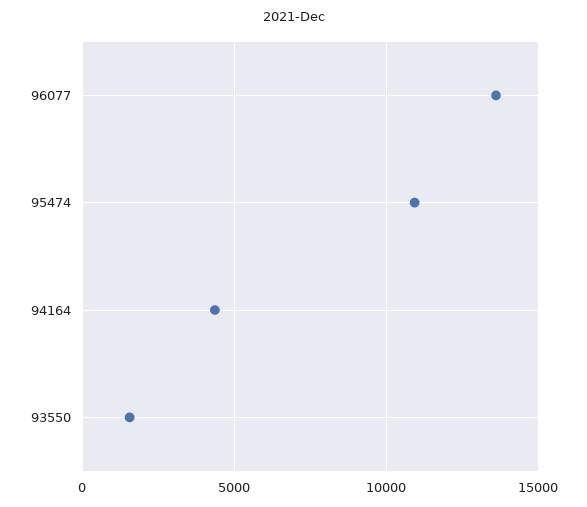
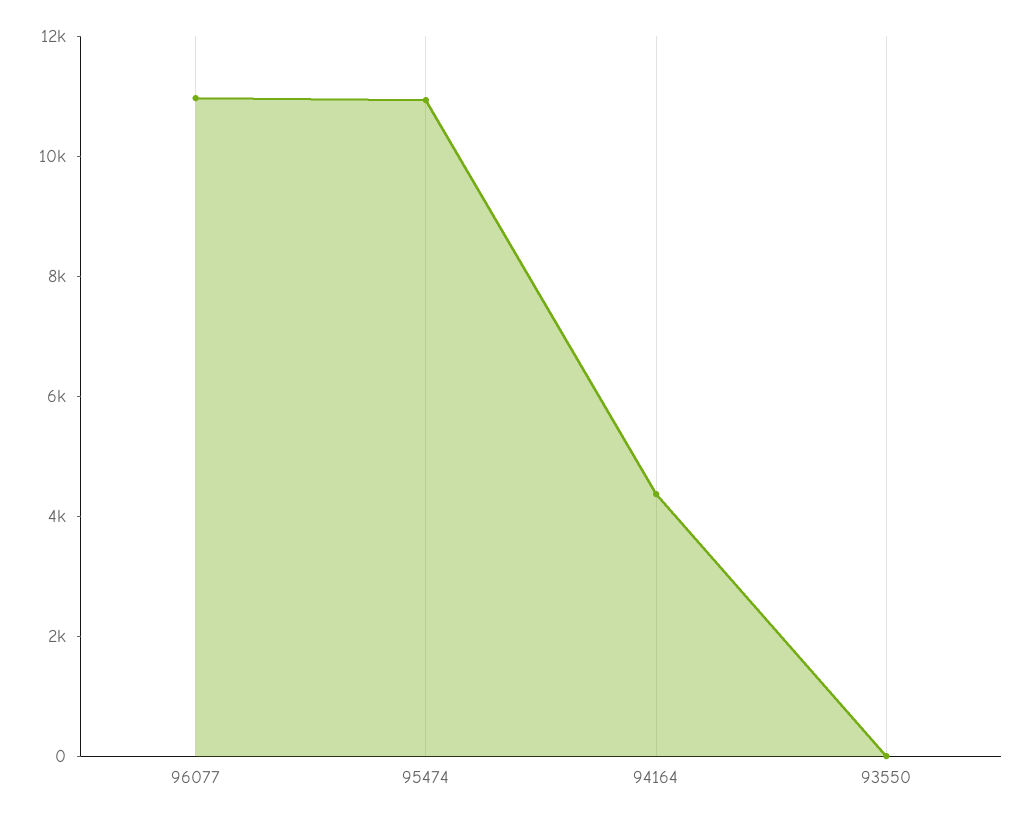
  {
-   "96077": 13500,
+   "96077": 11000,
    "95474": 11000,
    "94164": 4500,
-   "93550": 1500
+   "93550": 0
  }

